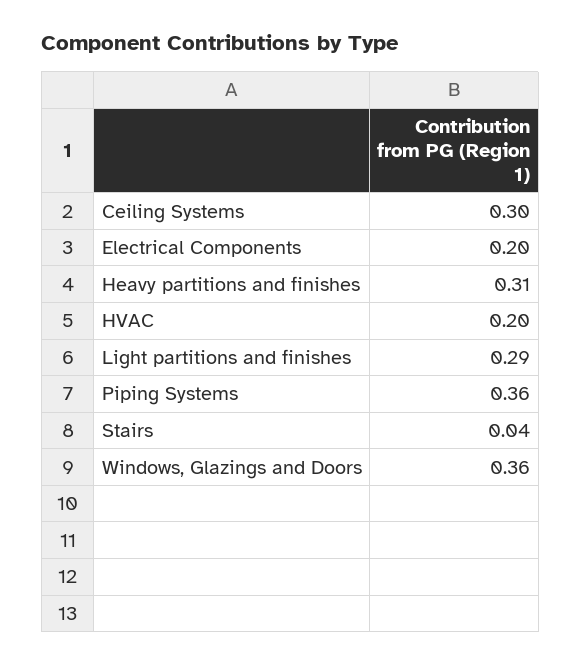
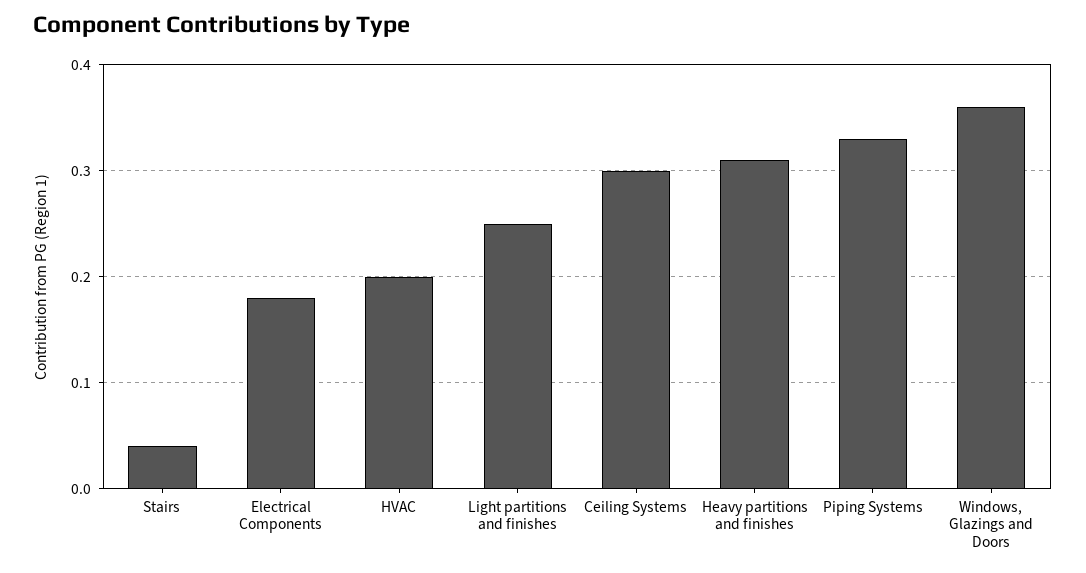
  {
    "Ceiling Systems": 0.3,
-   "Electrical Components": 0.2,
+   "Electrical Components": 0.18,
    "Heavy partitions and finishes": 0.31,
    "HVAC": 0.2,
-   "Light partitions and finishes": 0.29,
+   "Light partitions and finishes": 0.25,
-   "Piping Systems": 0.36,
+   "Piping Systems": 0.33,
    "Stairs": 0.04,
    "Windows, Glazings and Doors": 0.36
  }

